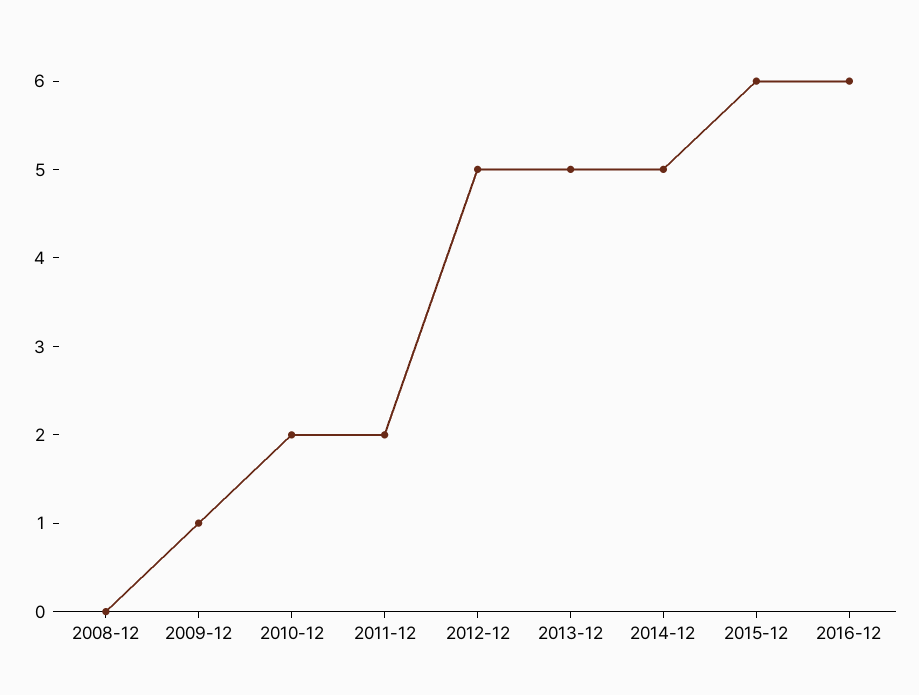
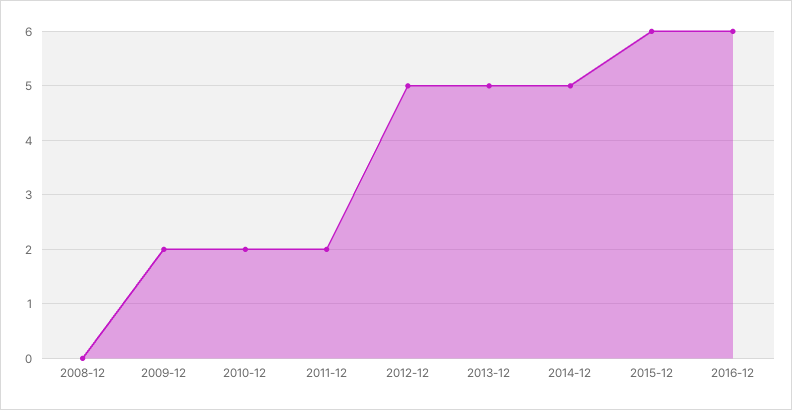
  {
    "2008-12": 0,
-   "2009-12": 1,
+   "2009-12": 2,
    "2010-12": 2,
    "2011-12": 2,
    "2012-12": 5,
    "2013-12": 5,
    "2014-12": 5,
    "2015-12": 6,
    "2016-12": 6
  }

